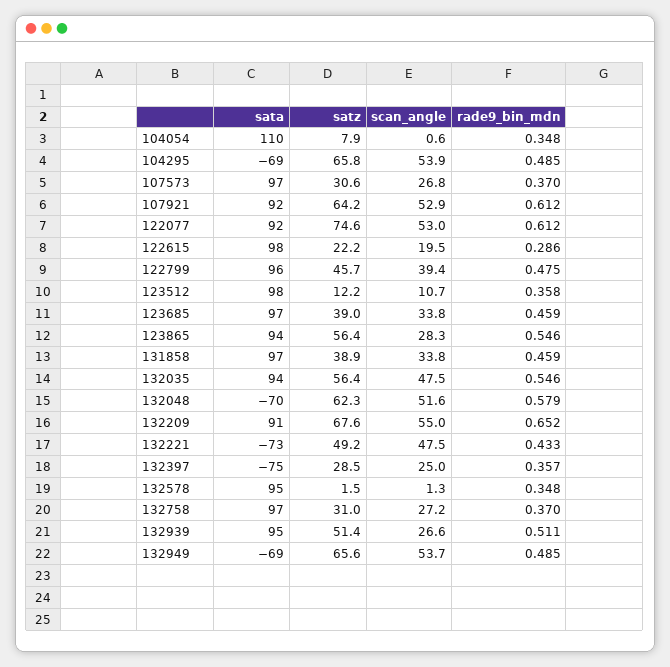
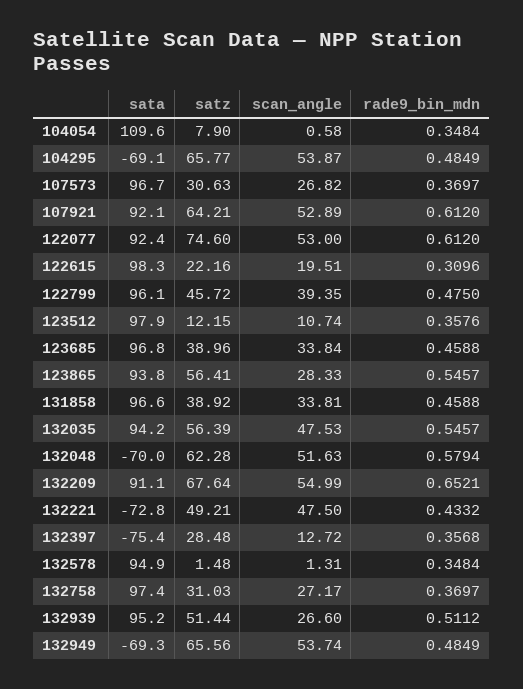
  {
    "sata": {
      "104054": 109.6,
      "104295": -69.1,
      "107573": 96.7,
      "107921": 92.1,
      "122077": 92.4,
      "122615": 98.3,
      "122799": 96.1,
      "123512": 97.9,
      "123685": 96.8,
      "123865": 93.8,
      "131858": 96.6,
      "132035": 94.2,
      "132048": -70,
      "132209": 91.1,
      "132221": -72.8,
      "132397": -75.4,
      "132578": 94.9,
      "132758": 97.4,
      "132939": 95.2,
      "132949": -69.3
    },
    "satz": {
      "104054": 7.9,
      "104295": 65.77,
      "107573": 30.63,
      "107921": 64.21,
      "122077": 74.6,
      "122615": 22.16,
      "122799": 45.72,
      "123512": 12.15,
      "123685": 38.96,
      "123865": 56.41,
      "131858": 38.92,
      "132035": 56.39,
      "132048": 62.28,
      "132209": 67.64,
      "132221": 49.21,
      "132397": 28.48,
      "132578": 1.48,
      "132758": 31.03,
      "132939": 51.44,
      "132949": 65.56
    },
    "scan_angle": {
      "104054": 0.58,
      "104295": 53.87,
      "107573": 26.82,
      "107921": 52.89,
      "122077": 53,
      "122615": 19.51,
      "122799": 39.35,
      "123512": 10.74,
      "123685": 33.84,
      "123865": 28.33,
      "131858": 33.81,
      "132035": 47.53,
      "132048": 51.63,
      "132209": 54.99,
      "132221": 47.5,
-     "132397": 25,
+     "132397": 12.72,
      "132578": 1.31,
      "132758": 27.17,
      "132939": 26.6,
      "132949": 53.74
    },
    "rade9_bin_mdn": {
      "104054": 0.3484,
      "104295": 0.4849,
      "107573": 0.3697,
      "107921": 0.612,
      "122077": 0.612,
-     "122615": 0.286,
+     "122615": 0.3096,
      "122799": 0.475,
      "123512": 0.3576,
      "123685": 0.4588,
      "123865": 0.5457,
      "131858": 0.4588,
      "132035": 0.5457,
      "132048": 0.5794,
      "132209": 0.6521,
      "132221": 0.4332,
      "132397": 0.3568,
      "132578": 0.3484,
      "132758": 0.3697,
      "132939": 0.5112,
      "132949": 0.4849
    }
  }

